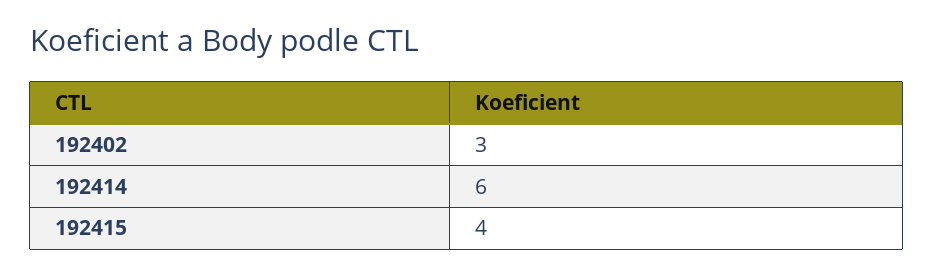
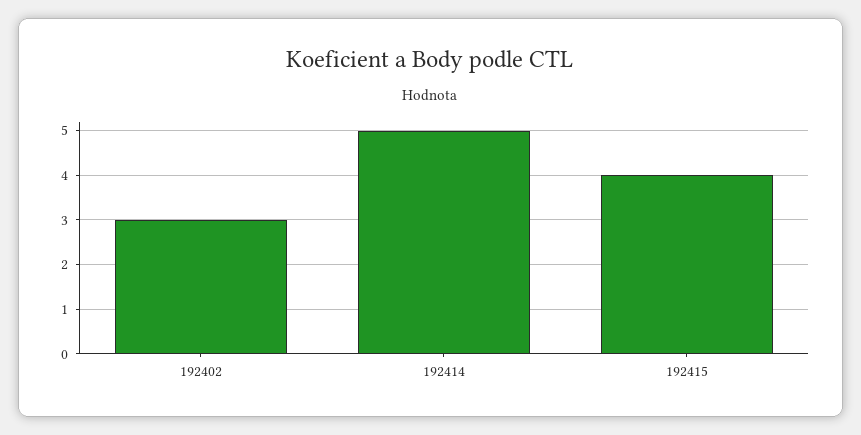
  {
    "192402": 3,
-   "192414": 6,
+   "192414": 5,
    "192415": 4
  }

